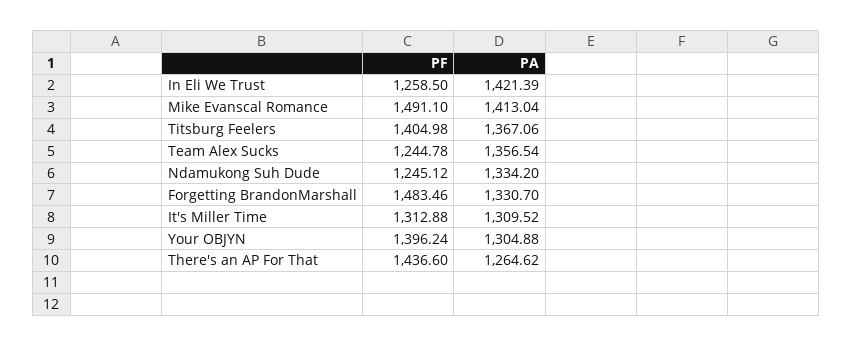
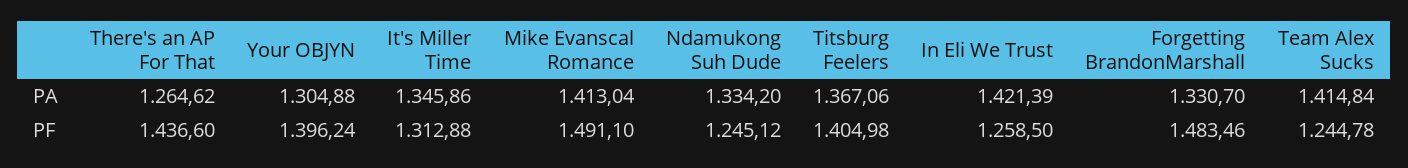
  {
    "PF": {
      "In Eli We Trust": 1258.5,
      "Mike Evanscal Romance": 1491.1,
      "Titsburg Feelers": 1404.98,
      "Team Alex Sucks": 1244.78,
      "Ndamukong Suh Dude": 1245.12,
      "Forgetting BrandonMarshall": 1483.46,
      "It's Miller Time": 1312.88,
      "Your OBJYN": 1396.24,
      "There's an AP For That": 1436.6
    },
    "PA": {
      "In Eli We Trust": 1421.39,
      "Mike Evanscal Romance": 1413.04,
      "Titsburg Feelers": 1367.06,
-     "Team Alex Sucks": 1356.54,
+     "Team Alex Sucks": 1414.84,
      "Ndamukong Suh Dude": 1334.2,
      "Forgetting BrandonMarshall": 1330.7,
-     "It's Miller Time": 1309.52,
+     "It's Miller Time": 1345.86,
      "Your OBJYN": 1304.88,
      "There's an AP For That": 1264.62
    }
  }

